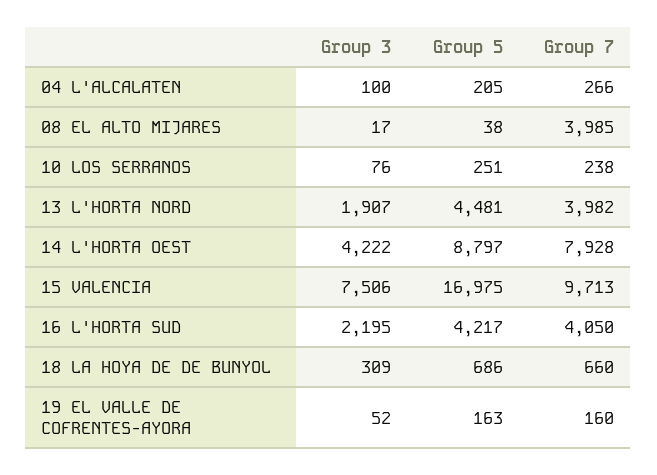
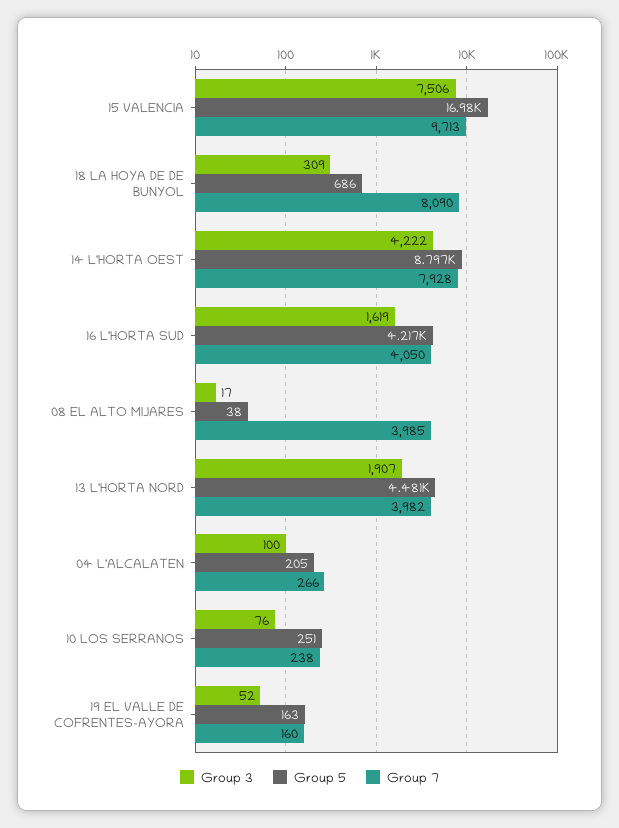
  {
    "Group 3": {
      "04 L'ALCALATEN": 100,
      "08 EL ALTO MIJARES": 17,
      "10 LOS SERRANOS": 76,
      "13 L'HORTA NORD": 1907,
      "14 L'HORTA OEST": 4222,
      "15 VALENCIA": 7506,
-     "16 L'HORTA SUD": 2195,
+     "16 L'HORTA SUD": 1619,
      "18 LA HOYA DE DE BUNYOL": 309,
      "19 EL VALLE DE COFRENTES-AYORA": 52
    },
    "Group 5": {
      "04 L'ALCALATEN": 205,
      "08 EL ALTO MIJARES": 38,
      "10 LOS SERRANOS": 251,
      "13 L'HORTA NORD": 4481,
      "14 L'HORTA OEST": 8797,
      "15 VALENCIA": 16975,
      "16 L'HORTA SUD": 4217,
      "18 LA HOYA DE DE BUNYOL": 686,
      "19 EL VALLE DE COFRENTES-AYORA": 163
    },
    "Group 7": {
      "04 L'ALCALATEN": 266,
      "08 EL ALTO MIJARES": 3985,
      "10 LOS SERRANOS": 238,
      "13 L'HORTA NORD": 3982,
      "14 L'HORTA OEST": 7928,
      "15 VALENCIA": 9713,
      "16 L'HORTA SUD": 4050,
-     "18 LA HOYA DE DE BUNYOL": 660,
+     "18 LA HOYA DE DE BUNYOL": 8090,
      "19 EL VALLE DE COFRENTES-AYORA": 160
    }
  }

